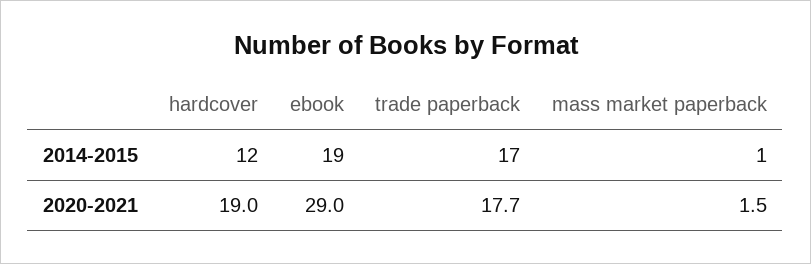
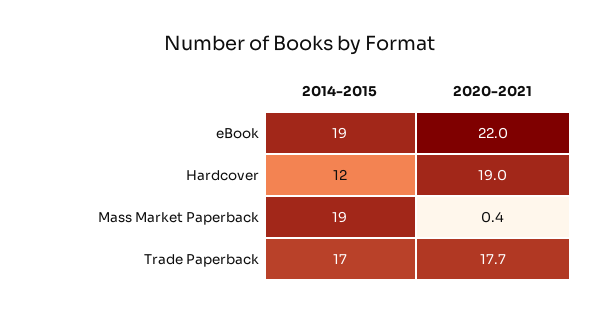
  {
    "hardcover": {
      "2014-2015": 12,
      "2020-2021": 19
    },
    "ebook": {
      "2014-2015": 19,
-     "2020-2021": 29
+     "2020-2021": 22
    },
    "trade paperback": {
      "2014-2015": 17,
      "2020-2021": 17.7
    },
    "mass market paperback": {
-     "2014-2015": 1,
+     "2014-2015": 19,
-     "2020-2021": 1.5
+     "2020-2021": 0.4
    }
  }

